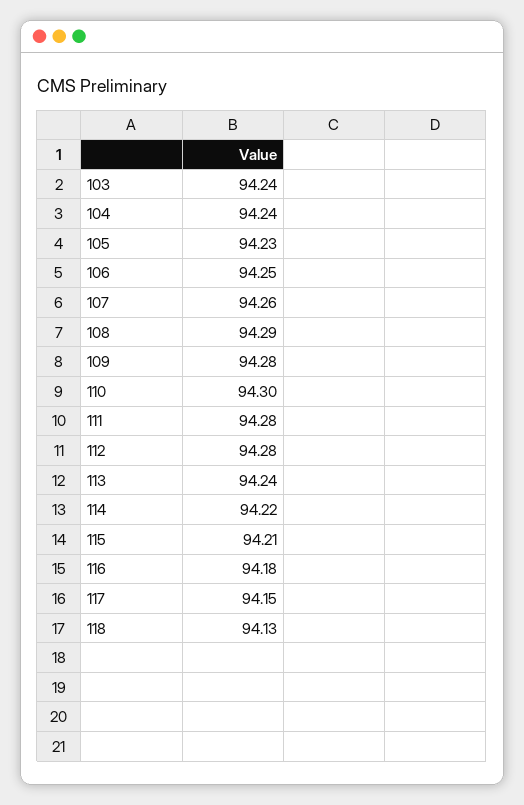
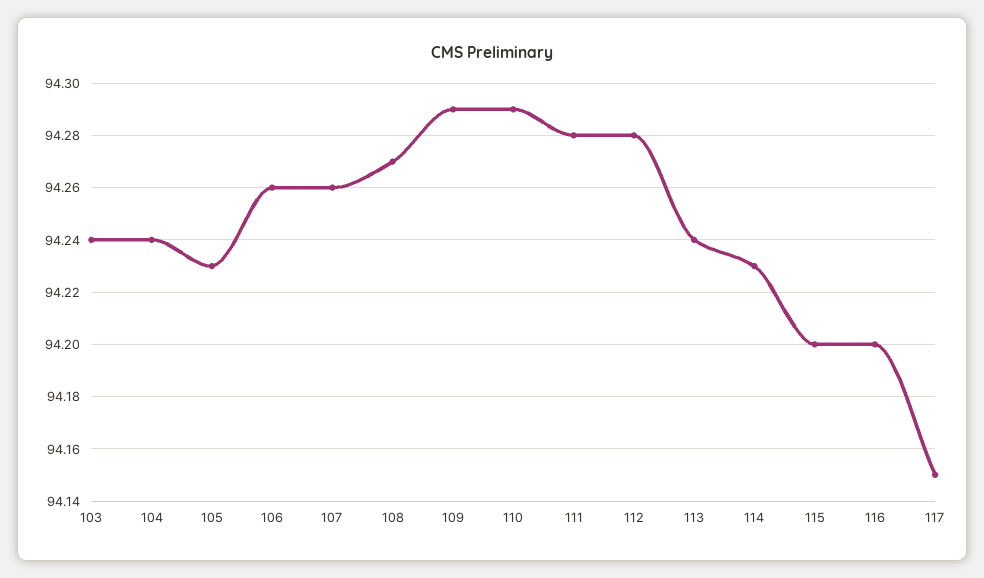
  {
    "103": 94.24,
    "104": 94.24,
    "105": 94.23,
-   "106": 94.25,
+   "106": 94.26,
    "107": 94.26,
-   "108": 94.29,
+   "108": 94.27,
-   "109": 94.28,
+   "109": 94.29,
-   "110": 94.3,
+   "110": 94.29,
    "111": 94.28,
    "112": 94.28,
    "113": 94.24,
-   "114": 94.22,
+   "114": 94.23,
-   "115": 94.21,
+   "115": 94.2,
-   "116": 94.18,
+   "116": 94.2,
-   "117": 94.15,
+   "117": 94.15
-   "118": 94.13
  }

